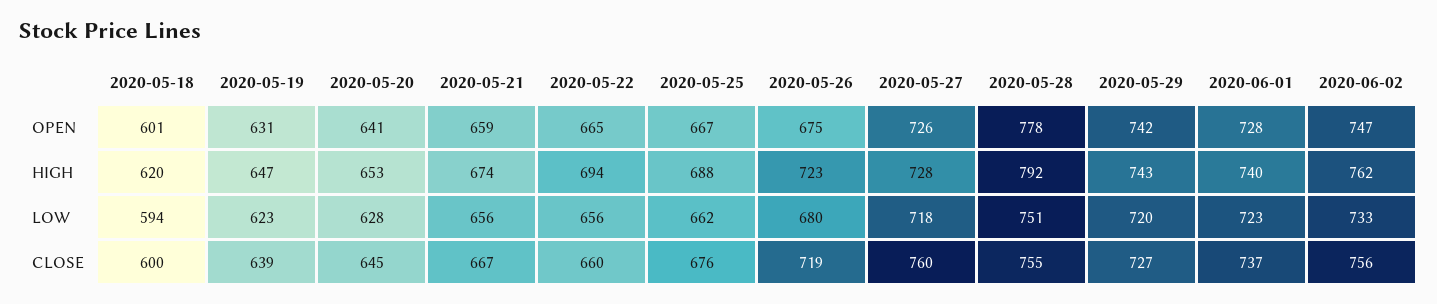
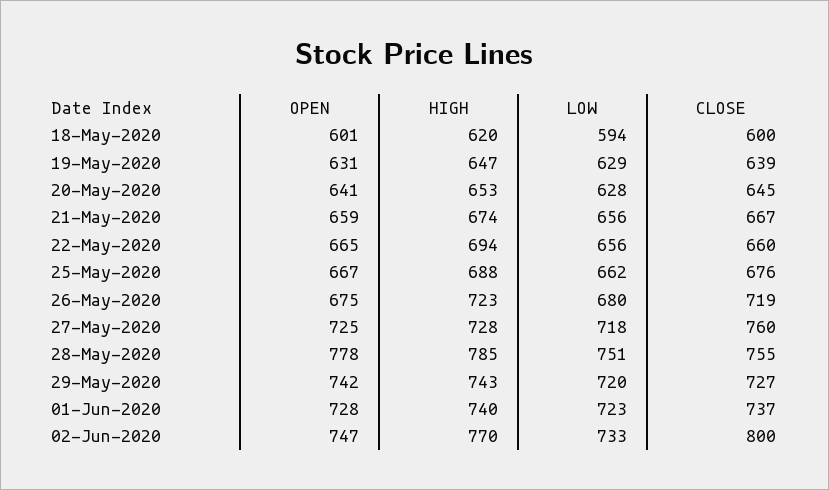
  {
    "2020-05-18": {
      "OPEN": 601,
      "HIGH": 620,
      "LOW": 594,
      "CLOSE": 600
    },
    "2020-05-19": {
      "OPEN": 631,
      "HIGH": 647,
-     "LOW": 623,
+     "LOW": 629,
      "CLOSE": 639
    },
    "2020-05-20": {
      "OPEN": 641,
      "HIGH": 653,
      "LOW": 628,
      "CLOSE": 645
    },
    "2020-05-21": {
      "OPEN": 659,
      "HIGH": 674,
      "LOW": 656,
      "CLOSE": 667
    },
    "2020-05-22": {
      "OPEN": 665,
      "HIGH": 694,
      "LOW": 656,
      "CLOSE": 660
    },
    "2020-05-25": {
      "OPEN": 667,
      "HIGH": 688,
      "LOW": 662,
      "CLOSE": 676
    },
    "2020-05-26": {
      "OPEN": 675,
      "HIGH": 723,
      "LOW": 680,
      "CLOSE": 719
    },
    "2020-05-27": {
-     "OPEN": 726,
+     "OPEN": 725,
      "HIGH": 728,
      "LOW": 718,
      "CLOSE": 760
    },
    "2020-05-28": {
      "OPEN": 778,
-     "HIGH": 792,
+     "HIGH": 785,
      "LOW": 751,
      "CLOSE": 755
    },
    "2020-05-29": {
      "OPEN": 742,
      "HIGH": 743,
      "LOW": 720,
      "CLOSE": 727
    },
    "2020-06-01": {
      "OPEN": 728,
      "HIGH": 740,
      "LOW": 723,
      "CLOSE": 737
    },
    "2020-06-02": {
      "OPEN": 747,
-     "HIGH": 762,
+     "HIGH": 770,
      "LOW": 733,
-     "CLOSE": 756
+     "CLOSE": 800
    }
  }

